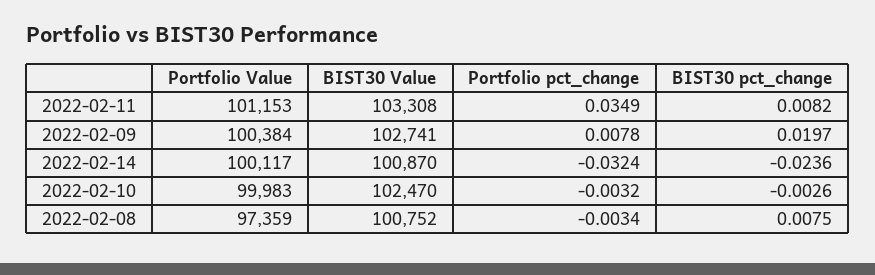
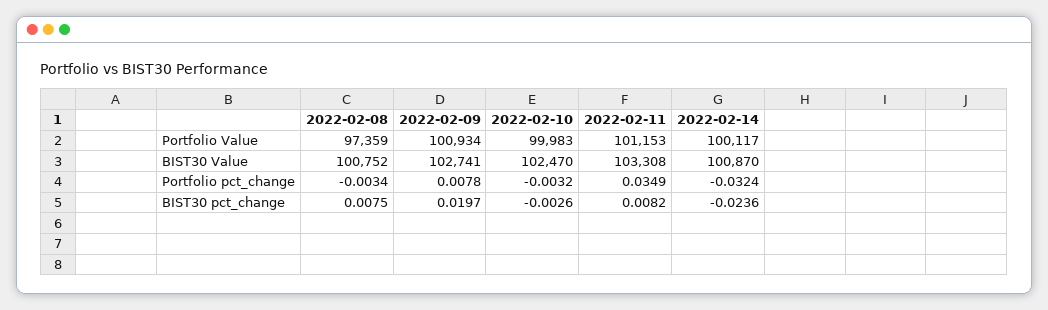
  {
    "Portfolio Value": {
      "2022-02-11": 101153,
-     "2022-02-09": 100384,
+     "2022-02-09": 100934,
      "2022-02-14": 100117,
      "2022-02-10": 99983,
      "2022-02-08": 97359
    },
    "BIST30 Value": {
      "2022-02-11": 103308,
      "2022-02-09": 102741,
      "2022-02-14": 100870,
      "2022-02-10": 102470,
      "2022-02-08": 100752
    },
    "Portfolio pct_change": {
      "2022-02-11": 0.0349,
      "2022-02-09": 0.0078,
      "2022-02-14": -0.0324,
      "2022-02-10": -0.0032,
      "2022-02-08": -0.0034
    },
    "BIST30 pct_change": {
      "2022-02-11": 0.0082,
      "2022-02-09": 0.0197,
      "2022-02-14": -0.0236,
      "2022-02-10": -0.0026,
      "2022-02-08": 0.0075
    }
  }

